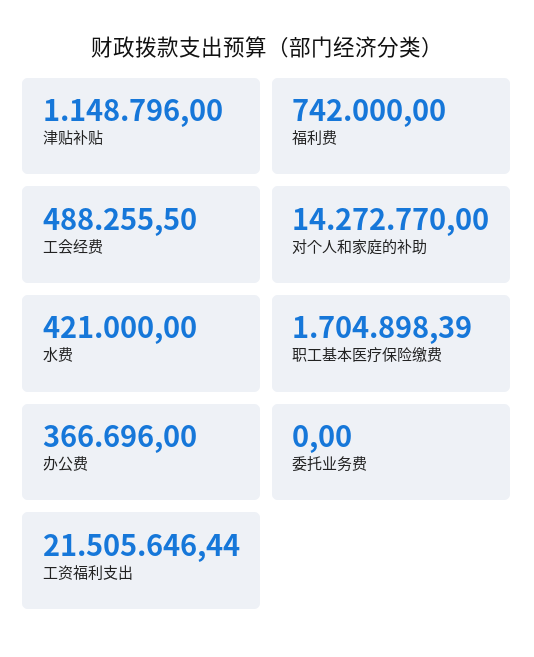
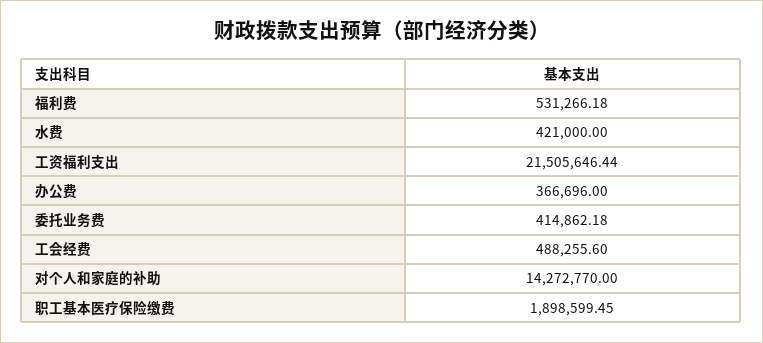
  {
-   "津贴补贴": 1148796,
-   "福利费": 742000,
+   "福利费": 531266.18,
-   "工会经费": 488255.5,
+   "工会经费": 488255.6,
    "对个人和家庭的补助": 14272770,
    "水费": 421000,
-   "职工基本医疗保险缴费": 1704898.39,
+   "职工基本医疗保险缴费": 1898599.45,
    "办公费": 366696,
-   "委托业务费": 0,
+   "委托业务费": 414862.18,
    "工资福利支出": 21505646.44
  }

